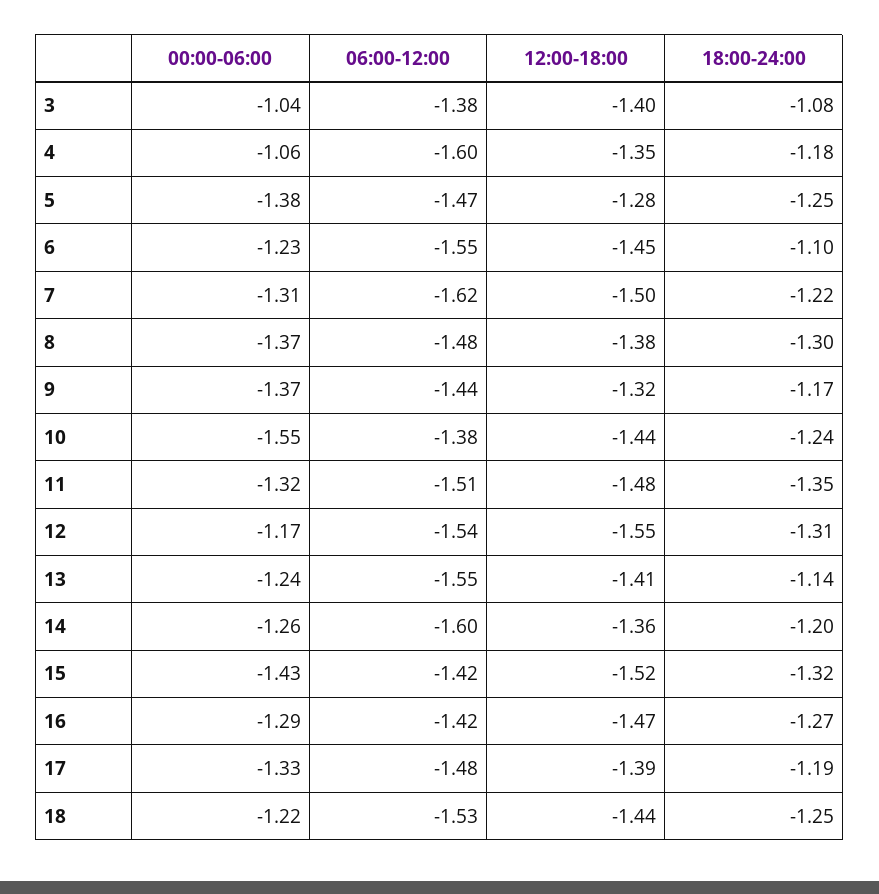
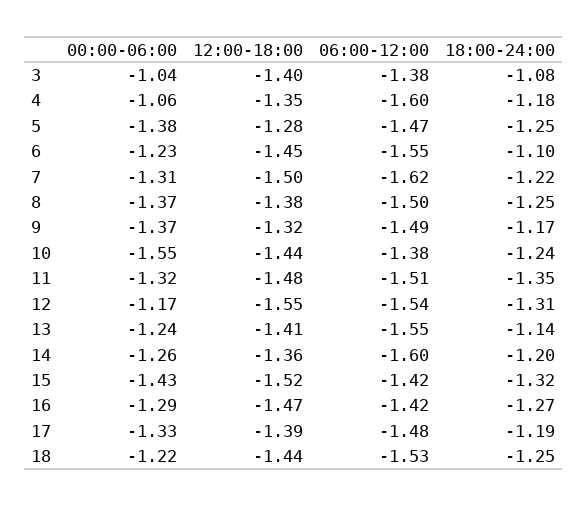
  {
    "00:00-06:00": {
      "3": -1.04,
      "4": -1.06,
      "5": -1.38,
      "6": -1.23,
      "7": -1.31,
      "8": -1.37,
      "9": -1.37,
      "10": -1.55,
      "11": -1.32,
      "12": -1.17,
      "13": -1.24,
      "14": -1.26,
      "15": -1.43,
      "16": -1.29,
      "17": -1.33,
      "18": -1.22
    },
    "06:00-12:00": {
      "3": -1.38,
      "4": -1.6,
      "5": -1.47,
      "6": -1.55,
      "7": -1.62,
-     "8": -1.48,
+     "8": -1.5,
-     "9": -1.44,
+     "9": -1.49,
      "10": -1.38,
      "11": -1.51,
      "12": -1.54,
      "13": -1.55,
      "14": -1.6,
      "15": -1.42,
      "16": -1.42,
      "17": -1.48,
      "18": -1.53
    },
    "12:00-18:00": {
      "3": -1.4,
      "4": -1.35,
      "5": -1.28,
      "6": -1.45,
      "7": -1.5,
      "8": -1.38,
      "9": -1.32,
      "10": -1.44,
      "11": -1.48,
      "12": -1.55,
      "13": -1.41,
      "14": -1.36,
      "15": -1.52,
      "16": -1.47,
      "17": -1.39,
      "18": -1.44
    },
    "18:00-24:00": {
      "3": -1.08,
      "4": -1.18,
      "5": -1.25,
      "6": -1.1,
      "7": -1.22,
-     "8": -1.3,
+     "8": -1.25,
      "9": -1.17,
      "10": -1.24,
      "11": -1.35,
      "12": -1.31,
      "13": -1.14,
      "14": -1.2,
      "15": -1.32,
      "16": -1.27,
      "17": -1.19,
      "18": -1.25
    }
  }

